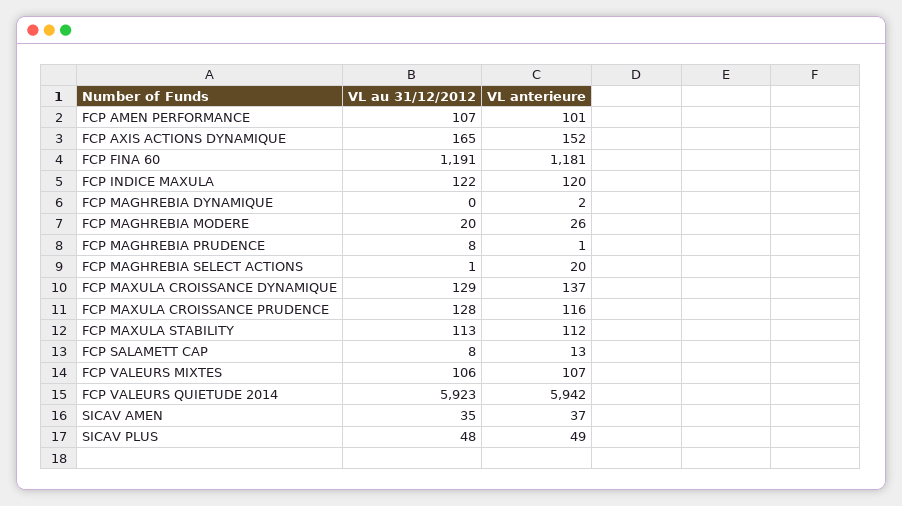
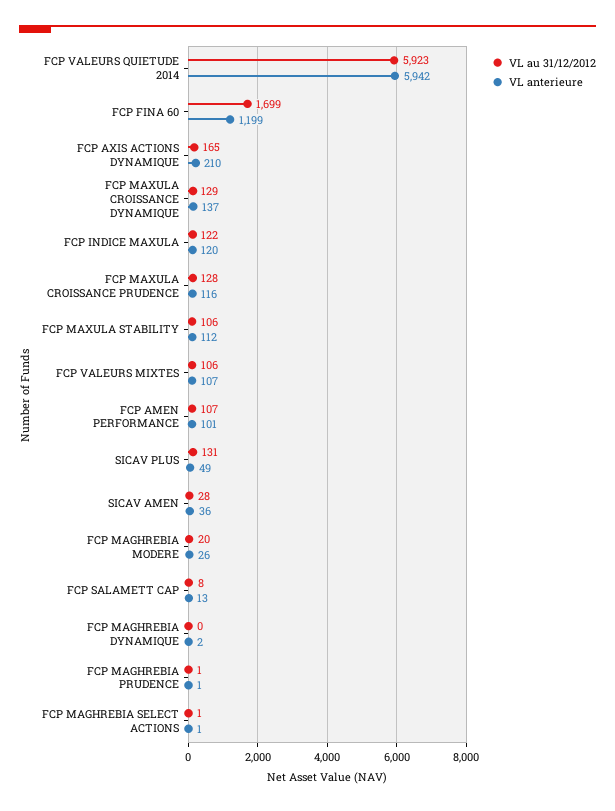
  {
    "VL au 31/12/2012": {
      "FCP AMEN PERFORMANCE": 107,
      "FCP AXIS ACTIONS DYNAMIQUE": 165,
-     "FCP FINA 60": 1191,
+     "FCP FINA 60": 1699,
      "FCP INDICE MAXULA": 122,
      "FCP MAGHREBIA DYNAMIQUE": 0,
      "FCP MAGHREBIA MODERE": 20,
-     "FCP MAGHREBIA PRUDENCE": 8,
+     "FCP MAGHREBIA PRUDENCE": 1,
      "FCP MAGHREBIA SELECT ACTIONS": 1,
      "FCP MAXULA CROISSANCE DYNAMIQUE": 129,
      "FCP MAXULA CROISSANCE PRUDENCE": 128,
-     "FCP MAXULA STABILITY": 113,
+     "FCP MAXULA STABILITY": 106,
      "FCP SALAMETT CAP": 8,
      "FCP VALEURS MIXTES": 106,
      "FCP VALEURS QUIETUDE 2014": 5923,
-     "SICAV AMEN": 35,
+     "SICAV AMEN": 28,
-     "SICAV PLUS": 48
+     "SICAV PLUS": 131
    },
    "VL anterieure": {
      "FCP AMEN PERFORMANCE": 101,
-     "FCP AXIS ACTIONS DYNAMIQUE": 152,
+     "FCP AXIS ACTIONS DYNAMIQUE": 210,
-     "FCP FINA 60": 1181,
+     "FCP FINA 60": 1199,
      "FCP INDICE MAXULA": 120,
      "FCP MAGHREBIA DYNAMIQUE": 2,
      "FCP MAGHREBIA MODERE": 26,
      "FCP MAGHREBIA PRUDENCE": 1,
-     "FCP MAGHREBIA SELECT ACTIONS": 20,
+     "FCP MAGHREBIA SELECT ACTIONS": 1,
      "FCP MAXULA CROISSANCE DYNAMIQUE": 137,
      "FCP MAXULA CROISSANCE PRUDENCE": 116,
      "FCP MAXULA STABILITY": 112,
      "FCP SALAMETT CAP": 13,
      "FCP VALEURS MIXTES": 107,
      "FCP VALEURS QUIETUDE 2014": 5942,
-     "SICAV AMEN": 37,
+     "SICAV AMEN": 36,
      "SICAV PLUS": 49
    }
  }

